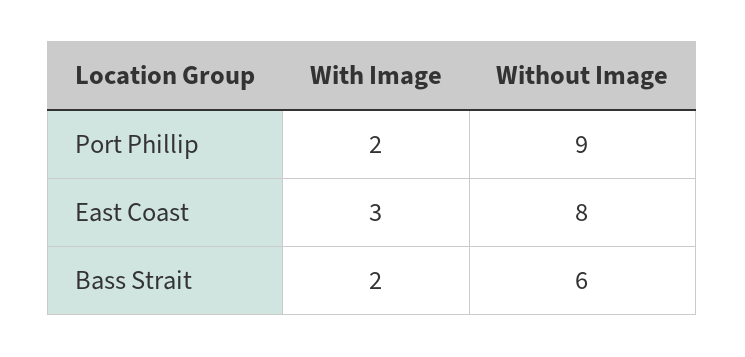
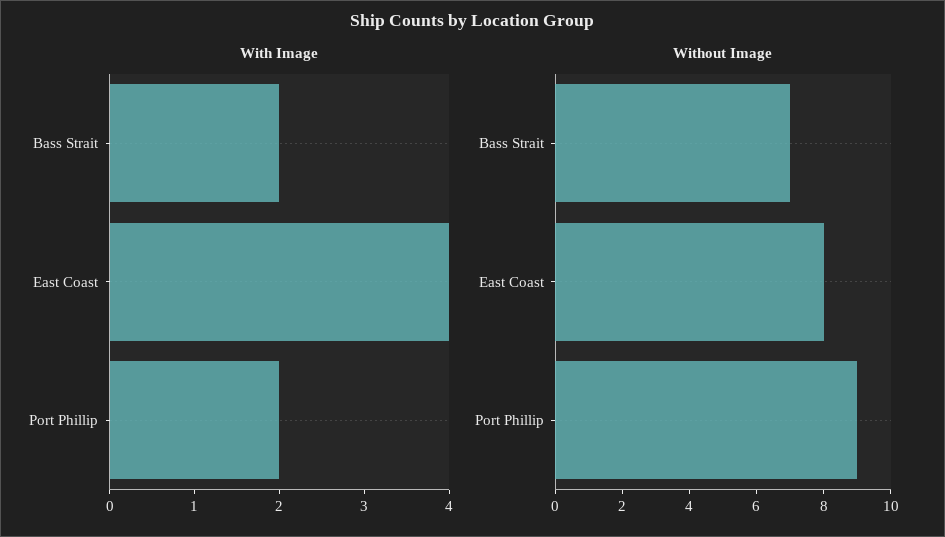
  {
    "With Image": {
      "Port Phillip": 2,
-     "East Coast": 3,
+     "East Coast": 4,
      "Bass Strait": 2
    },
    "Without Image": {
      "Port Phillip": 9,
      "East Coast": 8,
-     "Bass Strait": 6
+     "Bass Strait": 7
    }
  }

